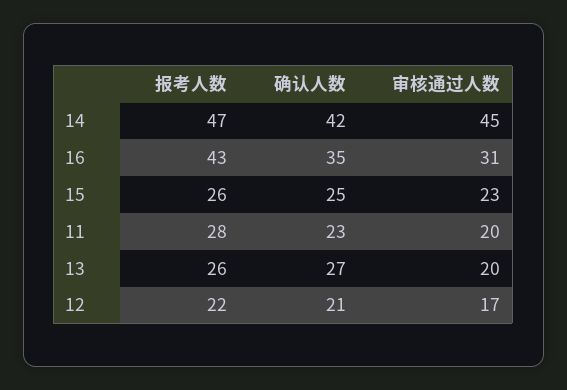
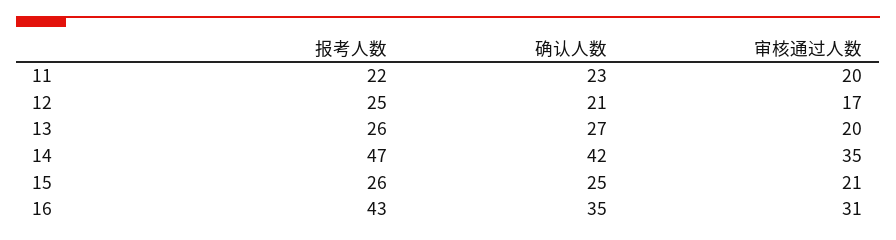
  {
    "报考人数": {
      "14": 47,
      "16": 43,
      "15": 26,
-     "11": 28,
+     "11": 22,
      "13": 26,
-     "12": 22
+     "12": 25
    },
    "确认人数": {
      "14": 42,
      "16": 35,
      "15": 25,
      "11": 23,
      "13": 27,
      "12": 21
    },
    "审核通过人数": {
-     "14": 45,
+     "14": 35,
      "16": 31,
-     "15": 23,
+     "15": 21,
      "11": 20,
      "13": 20,
      "12": 17
    }
  }

